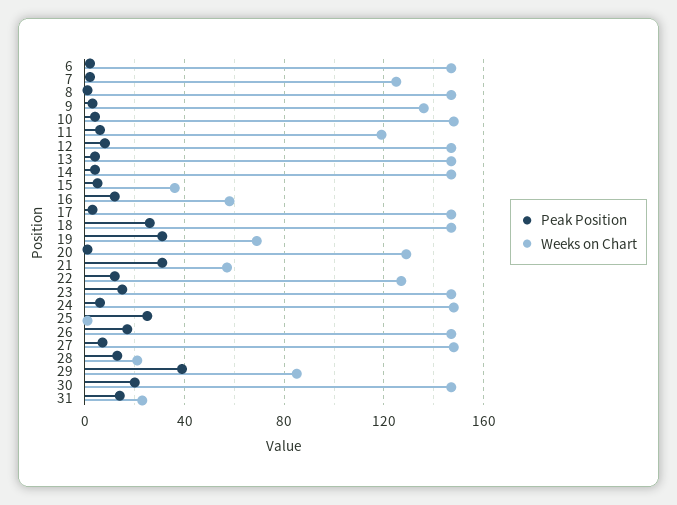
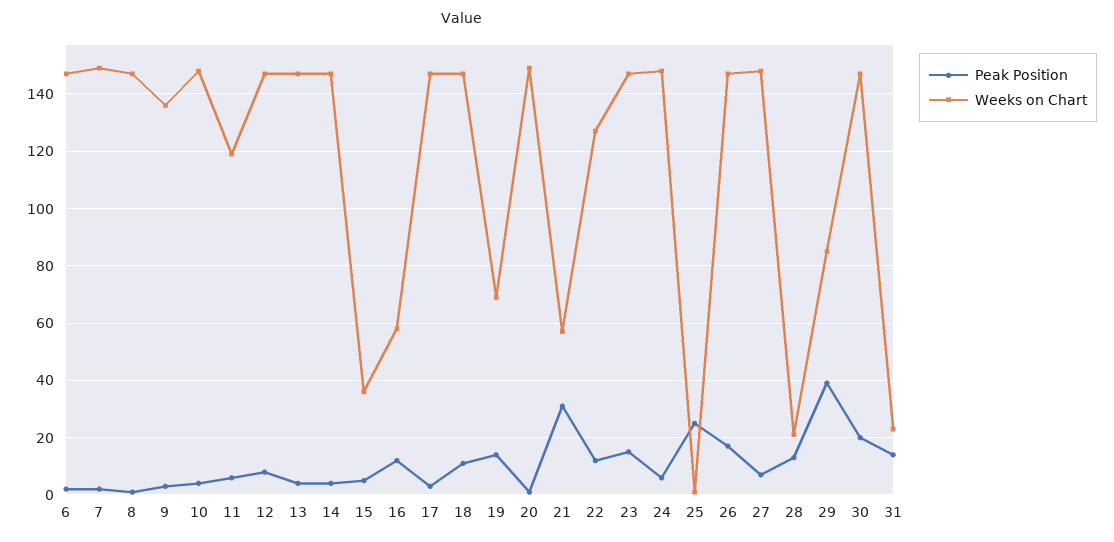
  {
    "Peak Position": {
      "6": 0,
      "7": 0,
      "8": 0,
      "9": 5,
      "10": 5,
      "11": 5,
      "12": 10,
      "13": 5,
      "14": 5,
      "15": 5,
      "16": 10,
      "17": 5,
-     "18": 25,
+     "18": 10,
-     "19": 30,
+     "19": 15,
      "20": 0,
      "21": 30,
      "22": 10,
      "23": 15,
      "24": 5,
      "25": 25,
      "26": 15,
      "27": 5,
      "28": 15,
      "29": 40,
      "30": 20,
      "31": 15
    },
    "Weeks on Chart": {
      "6": 145,
-     "7": 125,
+     "7": 150,
      "8": 145,
      "9": 135,
      "10": 150,
      "11": 120,
      "12": 145,
      "13": 145,
      "14": 145,
      "15": 35,
      "16": 60,
      "17": 145,
      "18": 145,
      "19": 70,
-     "20": 130,
+     "20": 150,
      "21": 55,
      "22": 125,
      "23": 145,
      "24": 150,
      "25": 0,
      "26": 145,
      "27": 150,
      "28": 20,
      "29": 85,
      "30": 145,
      "31": 25
    }
  }

